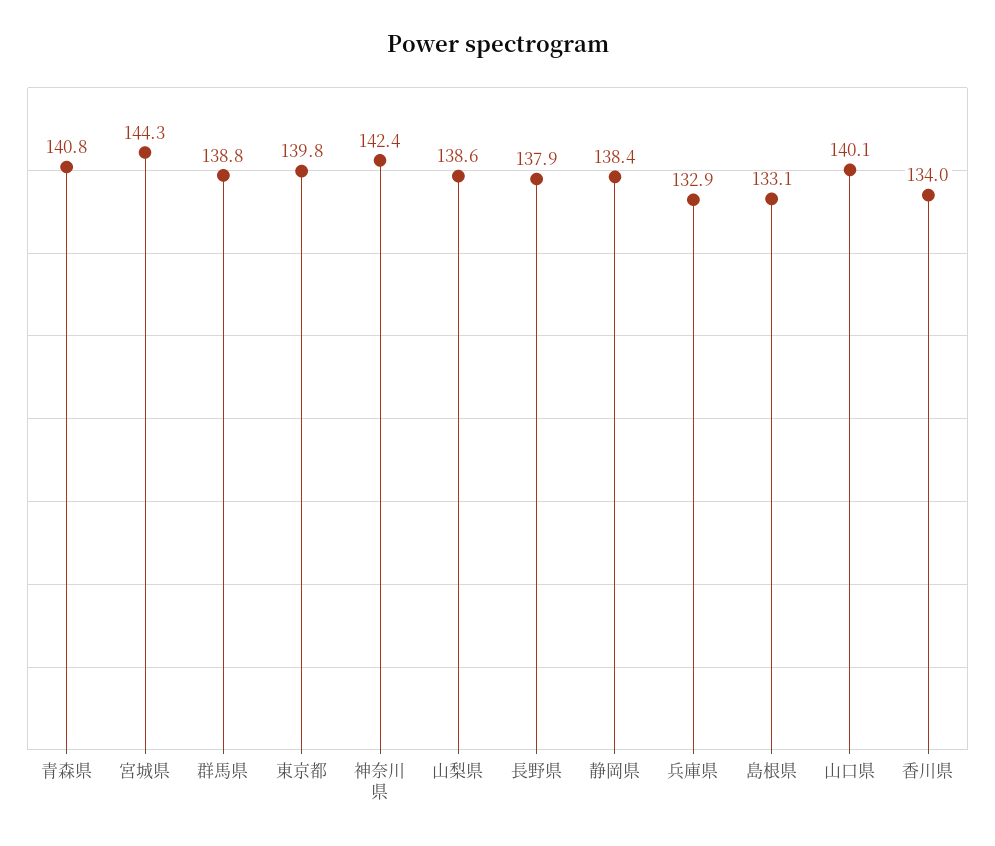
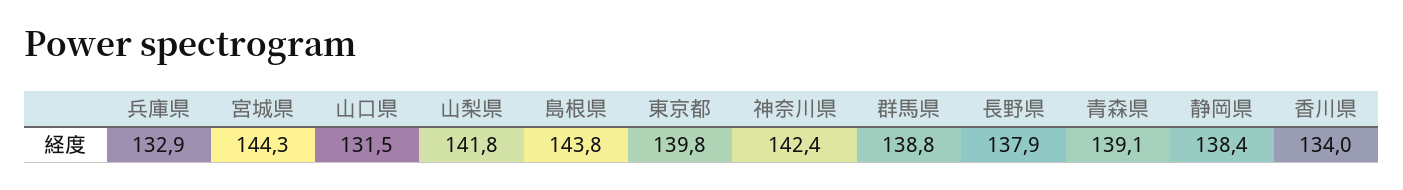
  {
-   "青森県": 140.8,
+   "青森県": 139.1,
    "宮城県": 144.3,
    "群馬県": 138.8,
    "東京都": 139.8,
    "神奈川県": 142.4,
-   "山梨県": 138.6,
+   "山梨県": 141.8,
    "長野県": 137.9,
    "静岡県": 138.4,
    "兵庫県": 132.9,
-   "島根県": 133.1,
+   "島根県": 143.8,
-   "山口県": 140.1,
+   "山口県": 131.5,
    "香川県": 134
  }

